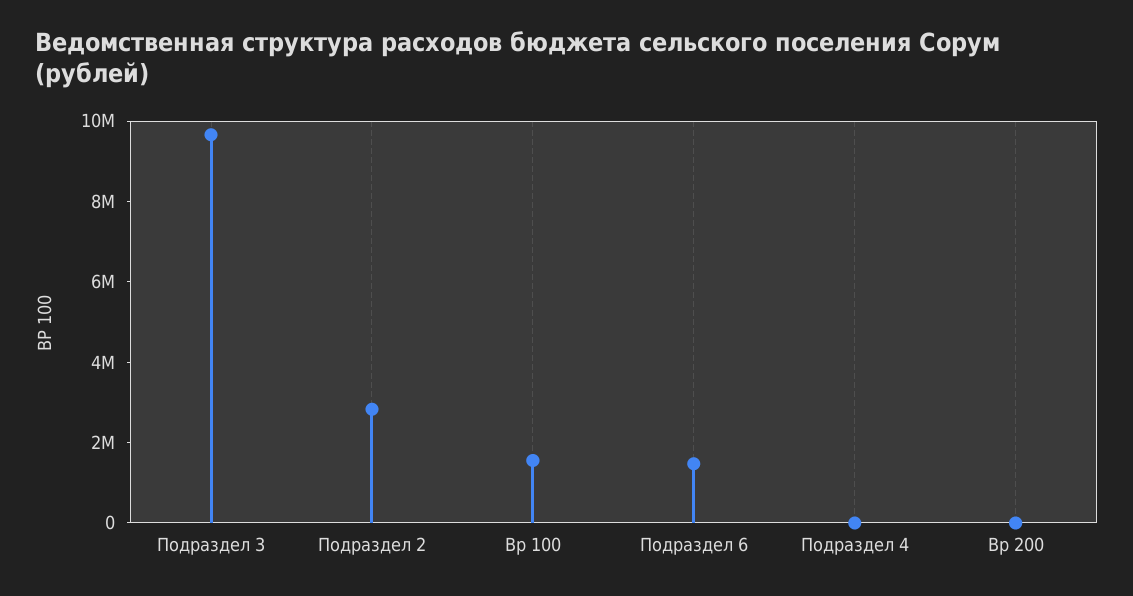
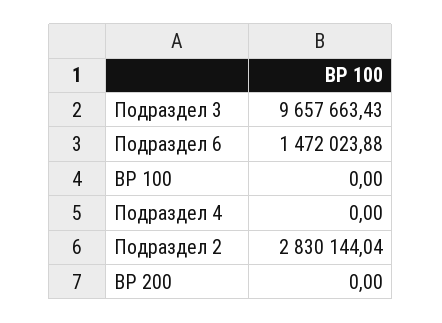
  {
    "Подраздел 3": 9657663.43,
    "Подраздел 2": 2830144.04,
-   "Вр 100": 1500000,
+   "Вр 100": 0,
    "Подраздел 6": 1472023.88,
    "Подраздел 4": 0,
    "Вр 200": 0
  }

